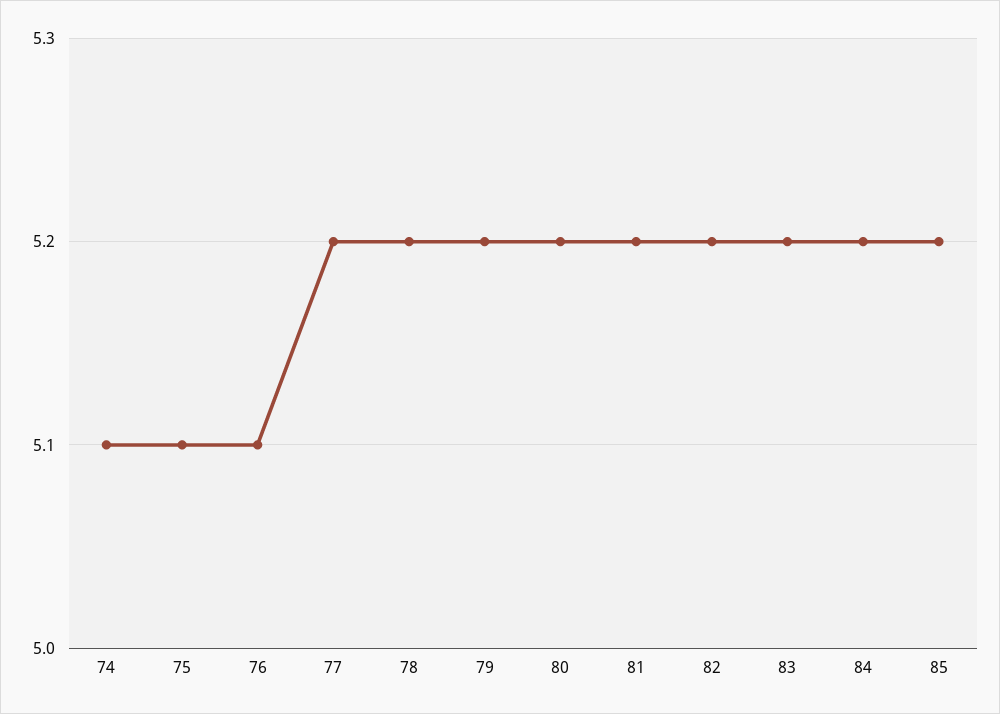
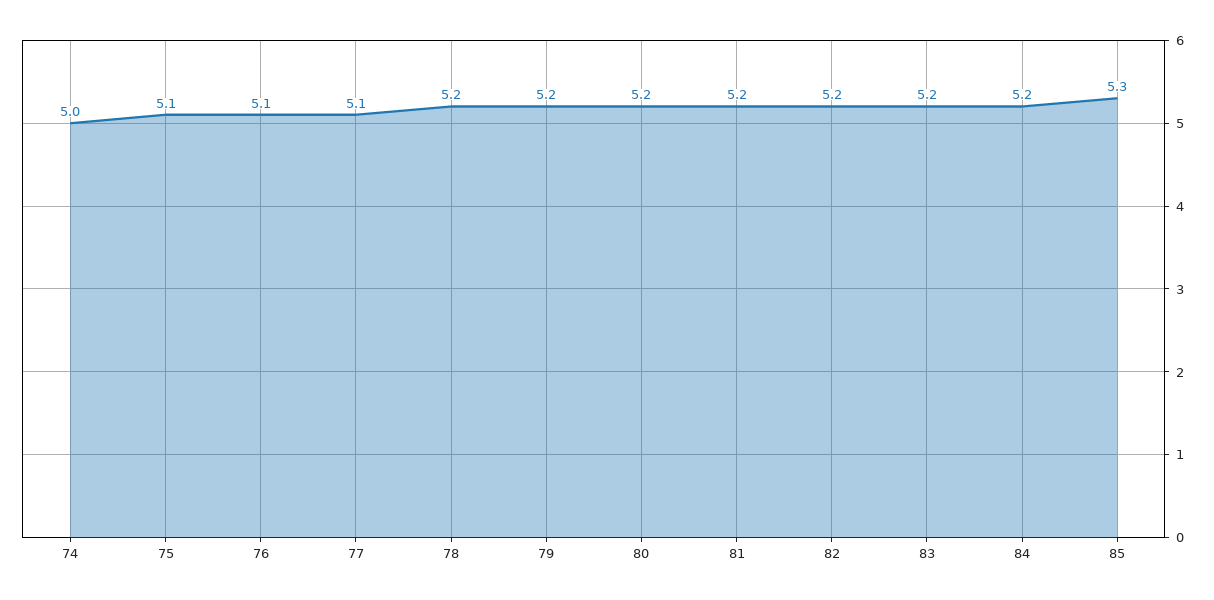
  {
-   "74": 5.1,
+   "74": 5,
    "75": 5.1,
    "76": 5.1,
-   "77": 5.2,
+   "77": 5.1,
    "78": 5.2,
    "79": 5.2,
    "80": 5.2,
    "81": 5.2,
    "82": 5.2,
    "83": 5.2,
    "84": 5.2,
-   "85": 5.2
+   "85": 5.3
  }

